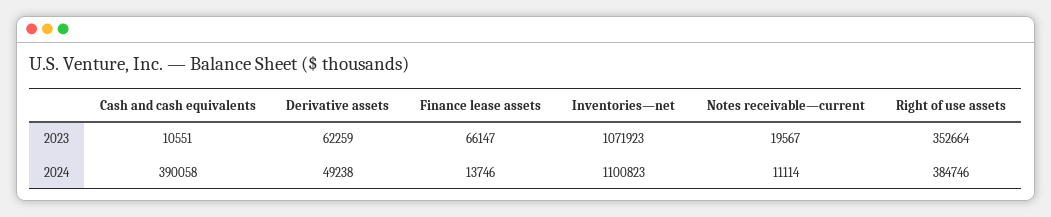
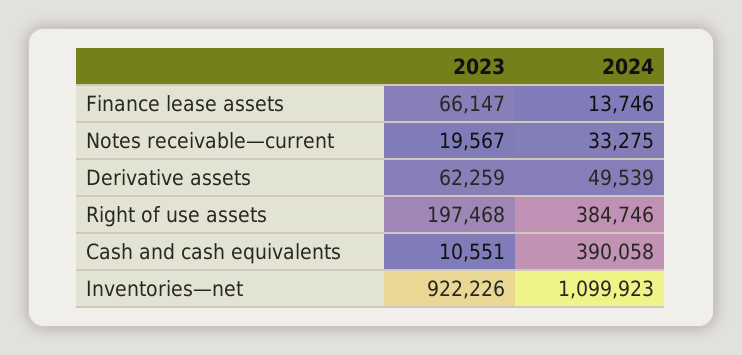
  {
    "Cash and cash equivalents": {
      "2023": 10551,
      "2024": 390058
    },
    "Derivative assets": {
      "2023": 62259,
-     "2024": 49238
+     "2024": 49539
    },
    "Finance lease assets": {
      "2023": 66147,
      "2024": 13746
    },
    "Inventories—net": {
-     "2023": 1071923,
+     "2023": 922226,
-     "2024": 1100823
+     "2024": 1099923
    },
    "Notes receivable—current": {
      "2023": 19567,
-     "2024": 11114
+     "2024": 33275
    },
    "Right of use assets": {
-     "2023": 352664,
+     "2023": 197468,
      "2024": 384746
    }
  }

